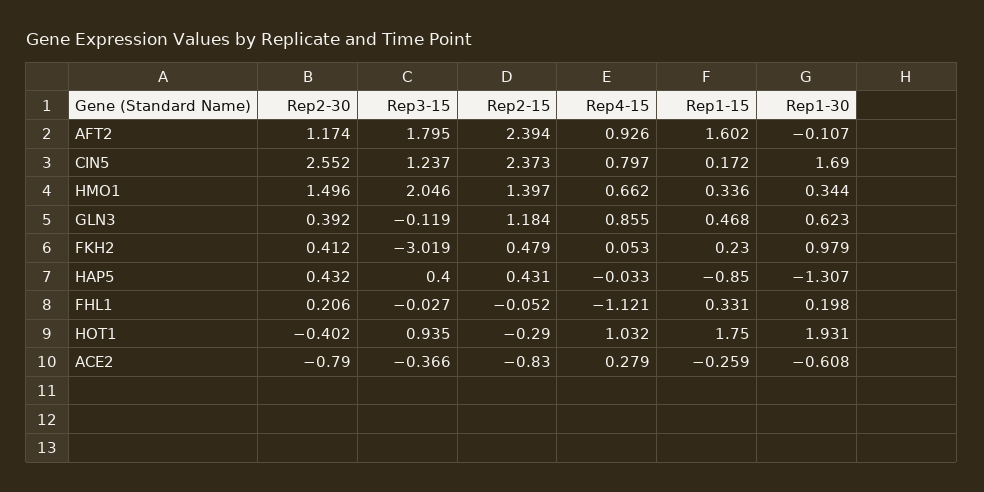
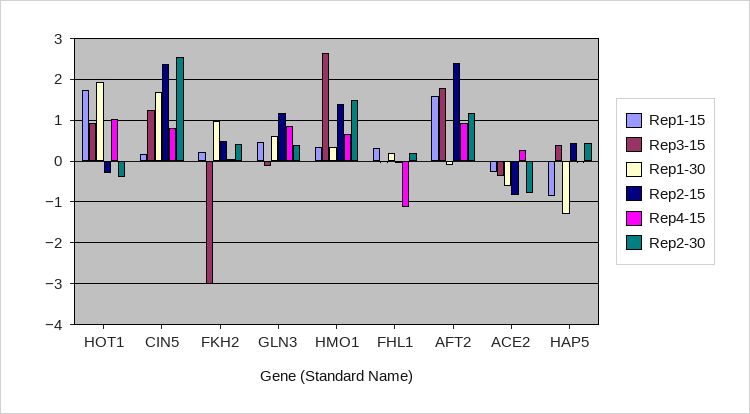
  {
    "Rep2-30": {
      "AFT2": 1.174,
      "CIN5": 2.552,
      "HMO1": 1.496,
      "GLN3": 0.392,
      "FKH2": 0.412,
      "HAP5": 0.432,
      "FHL1": 0.206,
      "HOT1": -0.402,
      "ACE2": -0.79
    },
    "Rep3-15": {
      "AFT2": 1.795,
      "CIN5": 1.237,
-     "HMO1": 2.046,
+     "HMO1": 2.6,
      "GLN3": -0.119,
      "FKH2": -3.019,
      "HAP5": 0.4,
      "FHL1": -0.027,
      "HOT1": 0.935,
      "ACE2": -0.366
    },
    "Rep2-15": {
      "AFT2": 2.394,
      "CIN5": 2.373,
      "HMO1": 1.397,
      "GLN3": 1.184,
      "FKH2": 0.479,
      "HAP5": 0.431,
      "FHL1": -0.052,
      "HOT1": -0.29,
      "ACE2": -0.83
    },
    "Rep4-15": {
      "AFT2": 0.926,
      "CIN5": 0.797,
      "HMO1": 0.662,
      "GLN3": 0.855,
      "FKH2": 0.053,
      "HAP5": -0.033,
      "FHL1": -1.121,
      "HOT1": 1.032,
      "ACE2": 0.279
    },
    "Rep1-15": {
      "AFT2": 1.602,
      "CIN5": 0.172,
      "HMO1": 0.336,
      "GLN3": 0.468,
      "FKH2": 0.23,
      "HAP5": -0.85,
      "FHL1": 0.331,
      "HOT1": 1.75,
      "ACE2": -0.259
    },
    "Rep1-30": {
      "AFT2": -0.107,
      "CIN5": 1.69,
      "HMO1": 0.344,
      "GLN3": 0.623,
      "FKH2": 0.979,
      "HAP5": -1.307,
      "FHL1": 0.198,
      "HOT1": 1.931,
      "ACE2": -0.608
    }
  }

